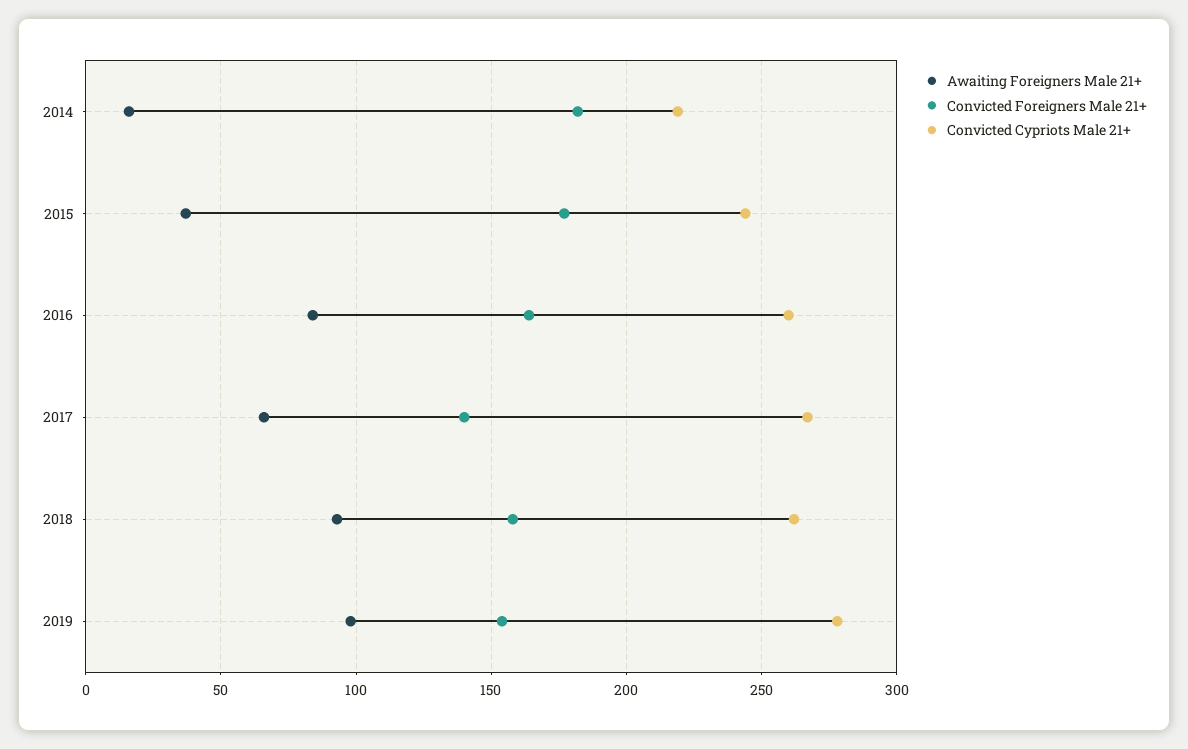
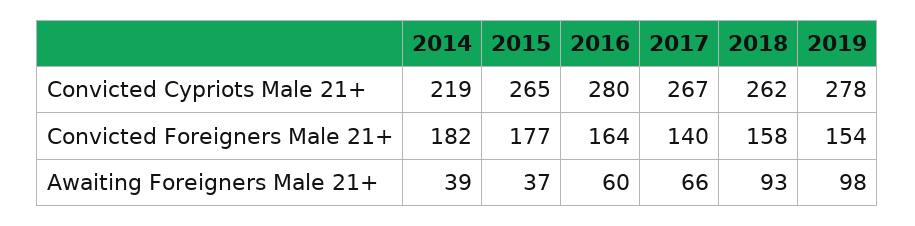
  {
    "Awaiting Foreigners Male 21+": {
-     "2014": 15,
+     "2014": 39,
      "2015": 37,
-     "2016": 85,
+     "2016": 60,
      "2017": 66,
      "2018": 93,
      "2019": 98
    },
    "Convicted Foreigners Male 21+": {
      "2014": 182,
      "2015": 177,
      "2016": 164,
      "2017": 140,
      "2018": 158,
      "2019": 154
    },
    "Convicted Cypriots Male 21+": {
      "2014": 219,
-     "2015": 245,
+     "2015": 265,
-     "2016": 260,
+     "2016": 280,
      "2017": 267,
      "2018": 262,
      "2019": 278
    }
  }

